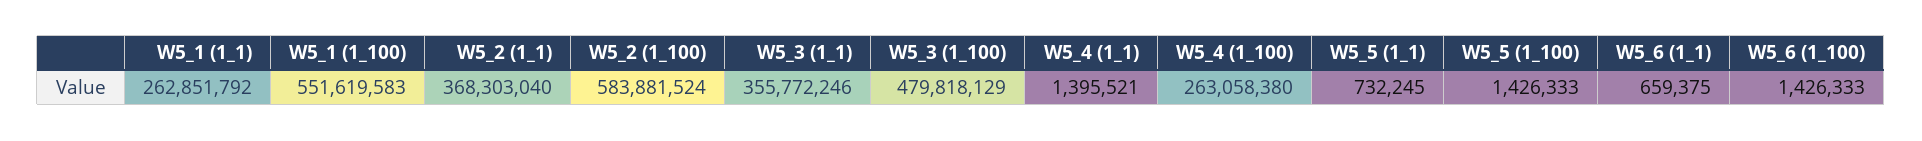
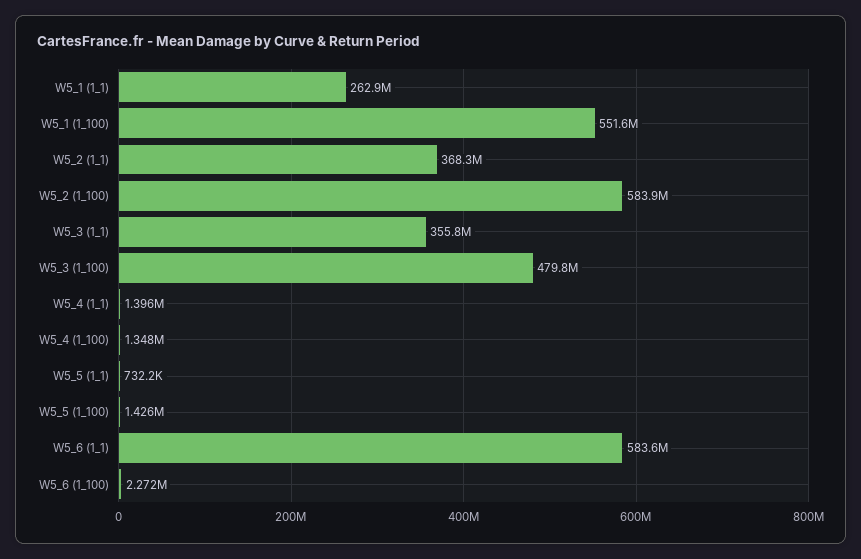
  {
    "W5_1 (1_1)": 262851792,
    "W5_1 (1_100)": 551619583,
    "W5_2 (1_1)": 368303040,
    "W5_2 (1_100)": 583881524,
    "W5_3 (1_1)": 355772246,
    "W5_3 (1_100)": 479818129,
    "W5_4 (1_1)": 1395521,
-   "W5_4 (1_100)": 263058380,
+   "W5_4 (1_100)": 1348000,
    "W5_5 (1_1)": 732245,
    "W5_5 (1_100)": 1426333,
-   "W5_6 (1_1)": 659375,
+   "W5_6 (1_1)": 583600000,
-   "W5_6 (1_100)": 1426333
+   "W5_6 (1_100)": 2272000
  }

